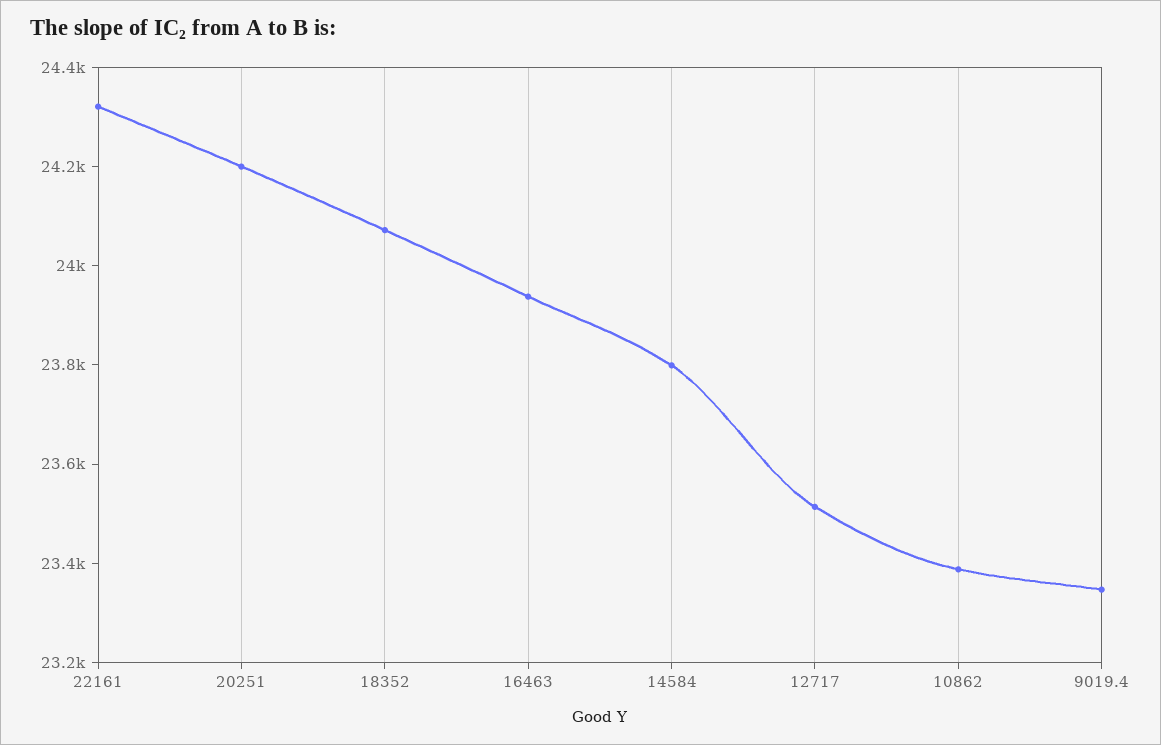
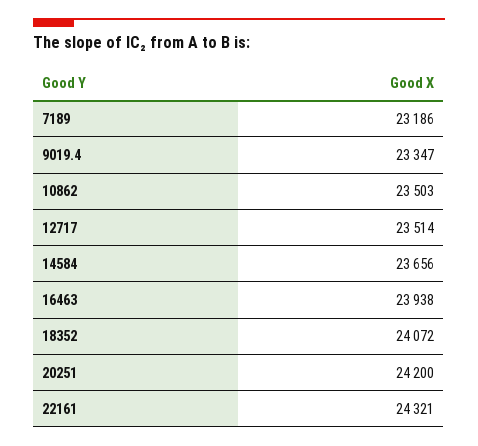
  {
    "22161": 24321,
    "20251": 24200,
    "18352": 24072,
    "16463": 23938,
-   "14584": 23800,
+   "14584": 23656,
    "12717": 23514,
-   "10862": 23400,
+   "10862": 23503,
-   "9019.4": 23347
+   "9019.4": 23347,
+   "7189": 23186
  }

